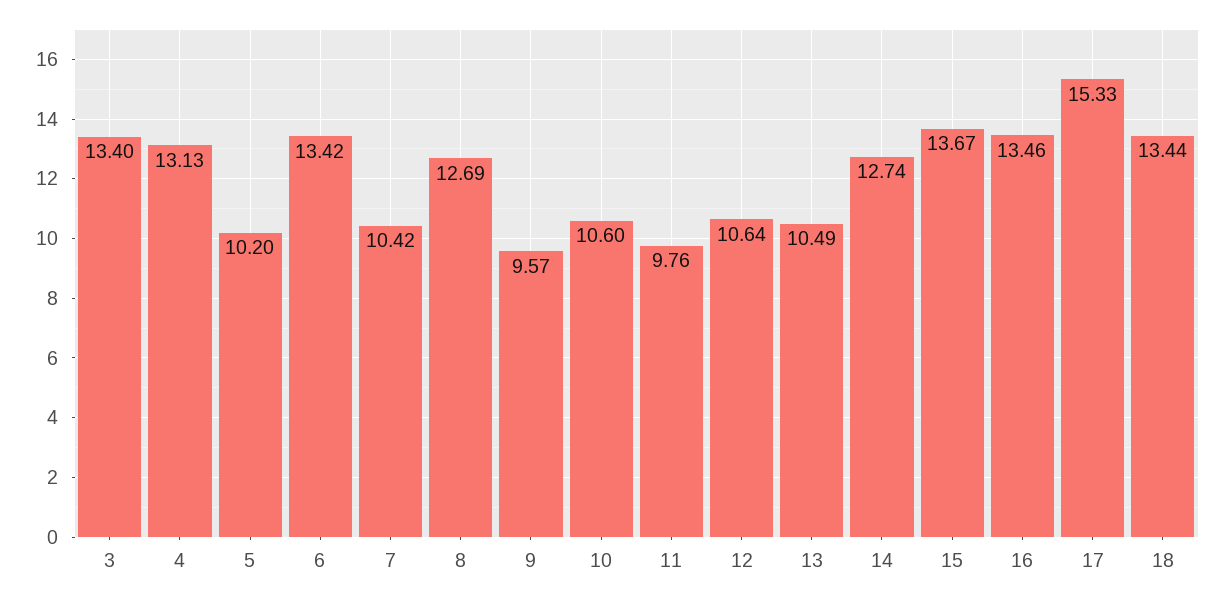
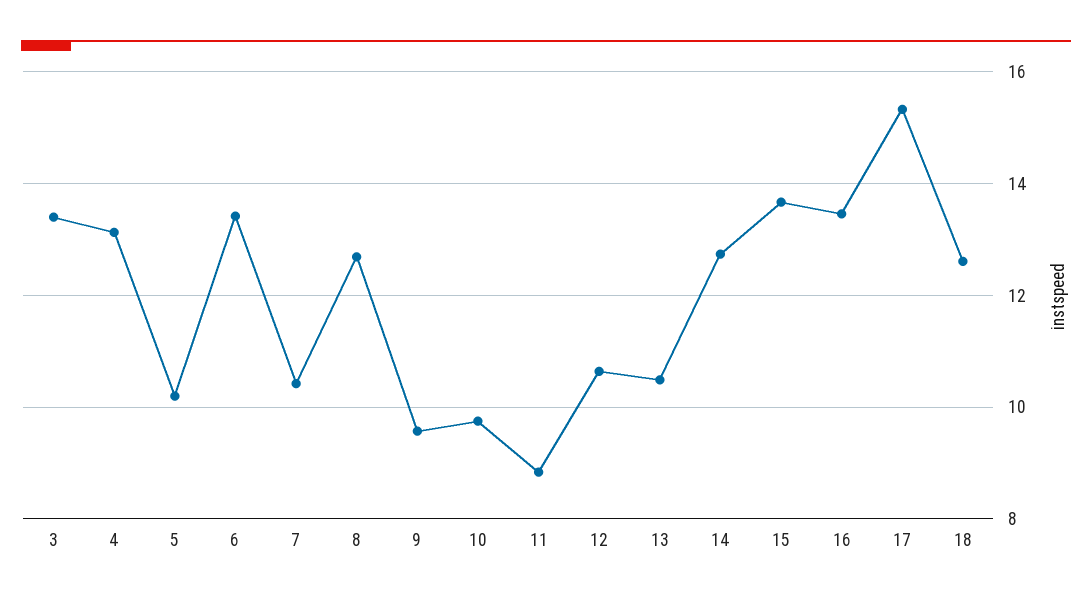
  {
    "3": 13.4,
    "4": 13.13,
    "5": 10.2,
    "6": 13.42,
    "7": 10.42,
    "8": 12.69,
    "9": 9.57,
-   "10": 10.6,
+   "10": 9.8,
-   "11": 9.76,
+   "11": 8.8,
    "12": 10.64,
    "13": 10.49,
    "14": 12.74,
    "15": 13.67,
    "16": 13.46,
    "17": 15.33,
-   "18": 13.44
+   "18": 12.6
  }

